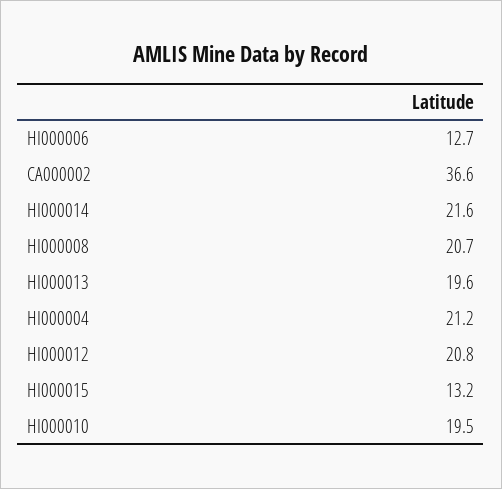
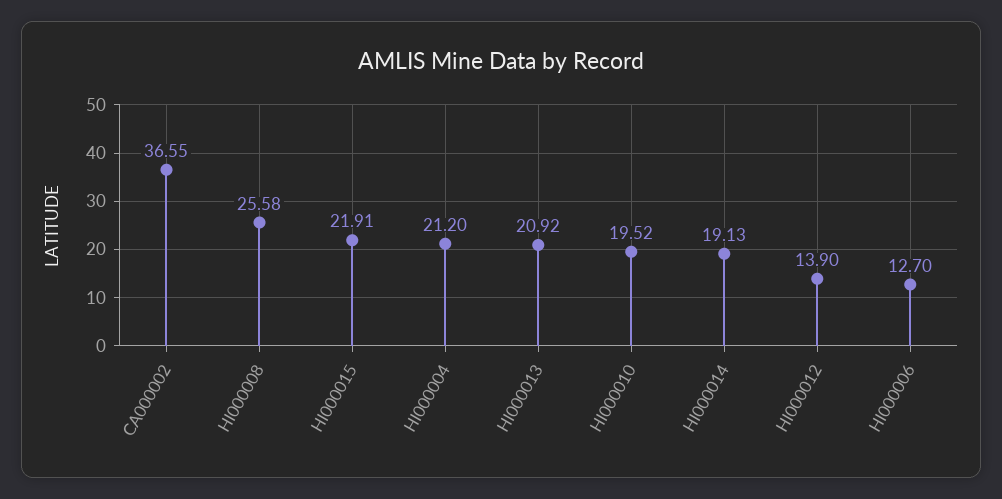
  {
    "HI000006": 12.7,
    "CA000002": 36.55,
-   "HI000014": 21.6,
+   "HI000014": 19.13,
-   "HI000008": 20.7,
+   "HI000008": 25.58,
-   "HI000013": 19.6,
+   "HI000013": 20.92,
    "HI000004": 21.2,
-   "HI000012": 20.8,
+   "HI000012": 13.9,
-   "HI000015": 13.2,
+   "HI000015": 21.91,
    "HI000010": 19.52
  }

